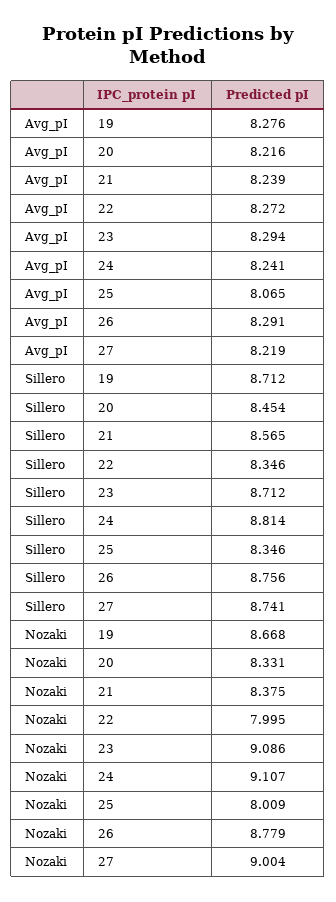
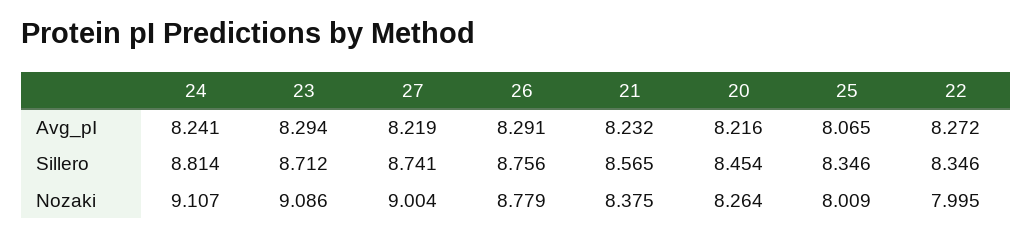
  {
    "Avg_pI": {
-     "19": 8.276,
      "20": 8.216,
-     "21": 8.239,
+     "21": 8.232,
      "22": 8.272,
      "23": 8.294,
      "24": 8.241,
      "25": 8.065,
      "26": 8.291,
      "27": 8.219
    },
    "Sillero": {
-     "19": 8.712,
      "20": 8.454,
      "21": 8.565,
      "22": 8.346,
      "23": 8.712,
      "24": 8.814,
      "25": 8.346,
      "26": 8.756,
      "27": 8.741
    },
    "Nozaki": {
-     "19": 8.668,
-     "20": 8.331,
+     "20": 8.264,
      "21": 8.375,
      "22": 7.995,
      "23": 9.086,
      "24": 9.107,
      "25": 8.009,
      "26": 8.779,
      "27": 9.004
    }
  }

